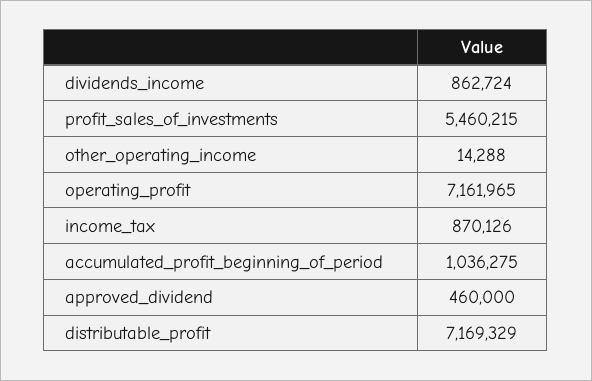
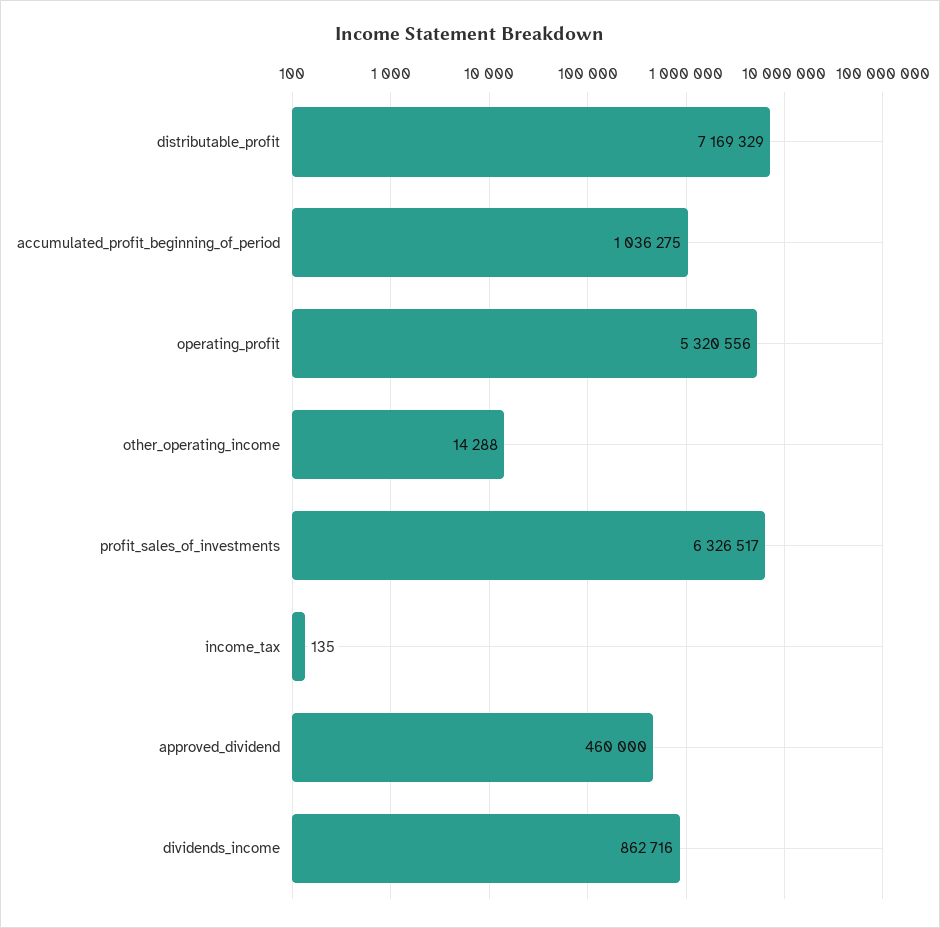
  {
-   "dividends_income": 862724,
+   "dividends_income": 862716,
-   "profit_sales_of_investments": 5460215,
+   "profit_sales_of_investments": 6326517,
    "other_operating_income": 14288,
-   "operating_profit": 7161965,
+   "operating_profit": 5320556,
-   "income_tax": 870126,
+   "income_tax": 135,
    "accumulated_profit_beginning_of_period": 1036275,
    "approved_dividend": 460000,
    "distributable_profit": 7169329
  }

